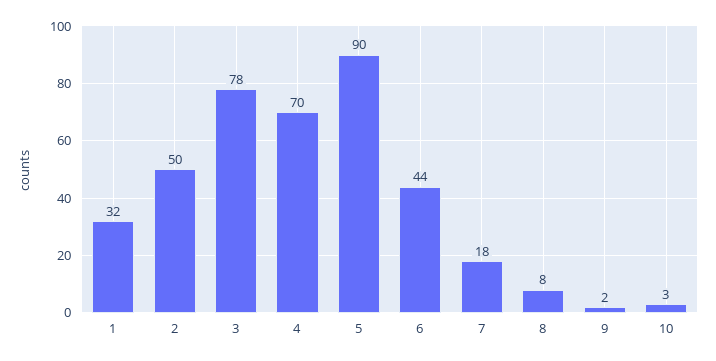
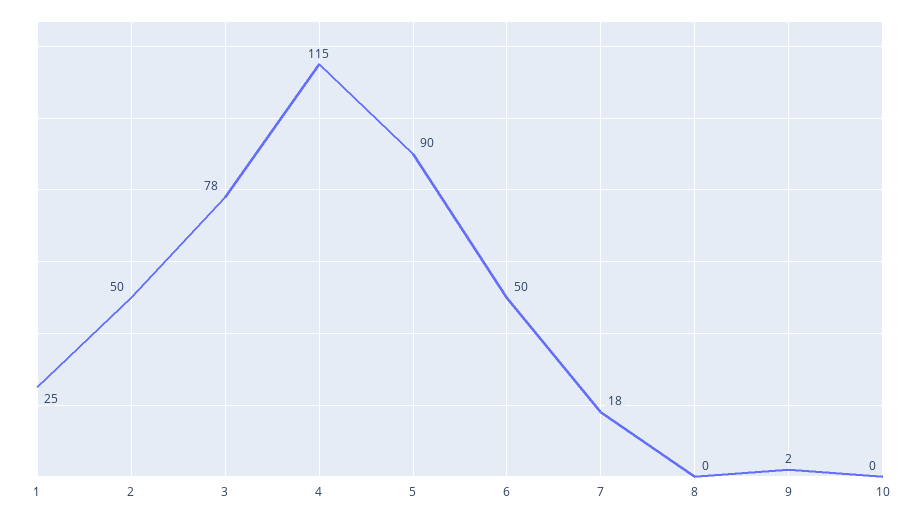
  {
-   "1": 32,
+   "1": 25,
    "2": 50,
    "3": 78,
-   "4": 70,
+   "4": 115,
    "5": 90,
-   "6": 44,
+   "6": 50,
    "7": 18,
-   "8": 8,
+   "8": 0,
    "9": 2,
-   "10": 3
+   "10": 0
  }

